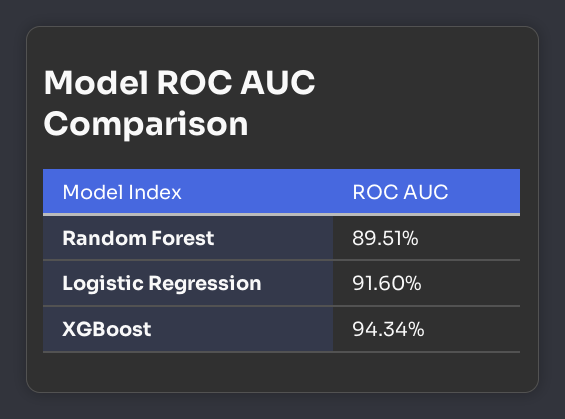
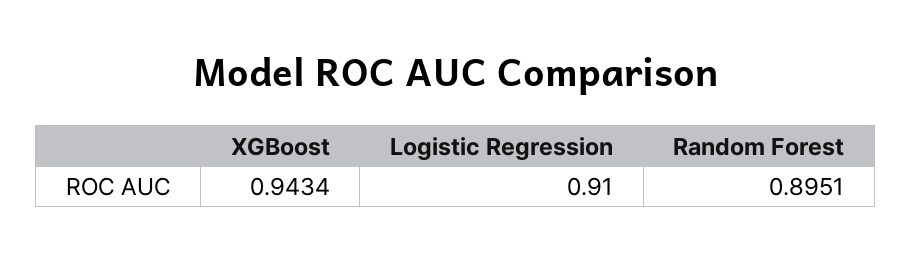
  {
    "Random Forest": 0.8951,
-   "Logistic Regression": 0.916,
+   "Logistic Regression": 0.91,
    "XGBoost": 0.9434
  }

